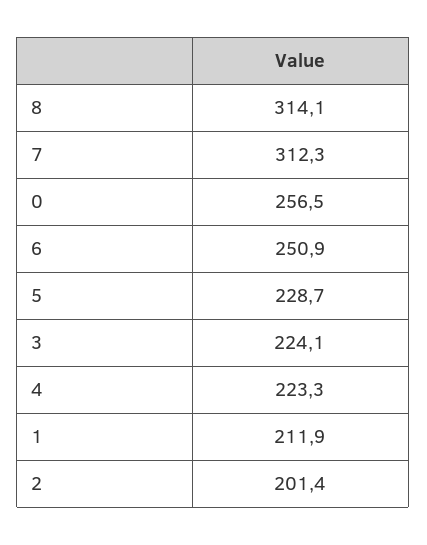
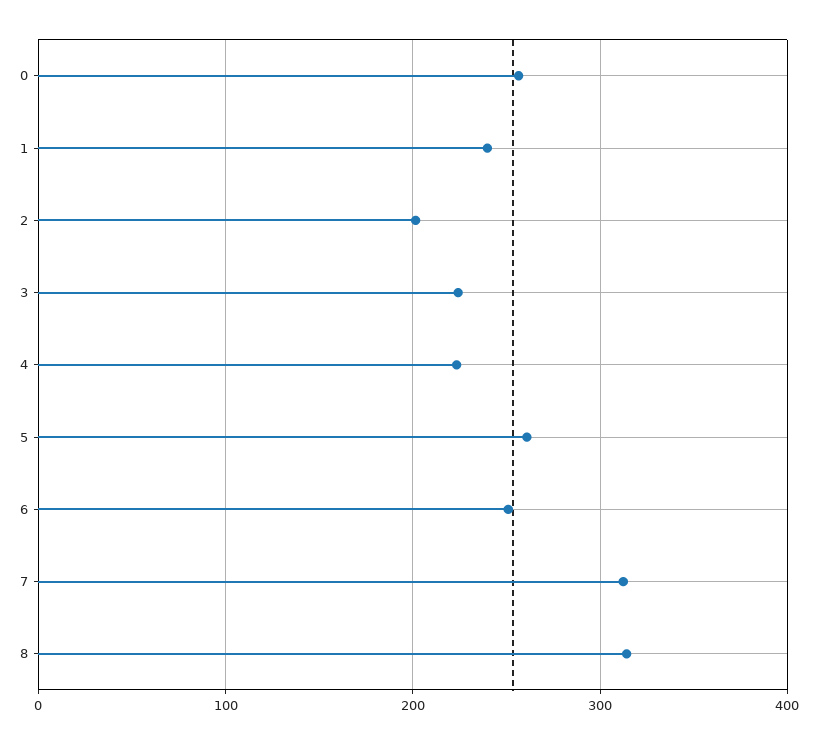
  {
    "8": 314.1,
    "7": 312.3,
    "0": 256.5,
    "6": 250.9,
-   "5": 228.7,
+   "5": 260,
    "3": 224.1,
    "4": 223.3,
-   "1": 211.9,
+   "1": 240,
    "2": 201.4
  }

